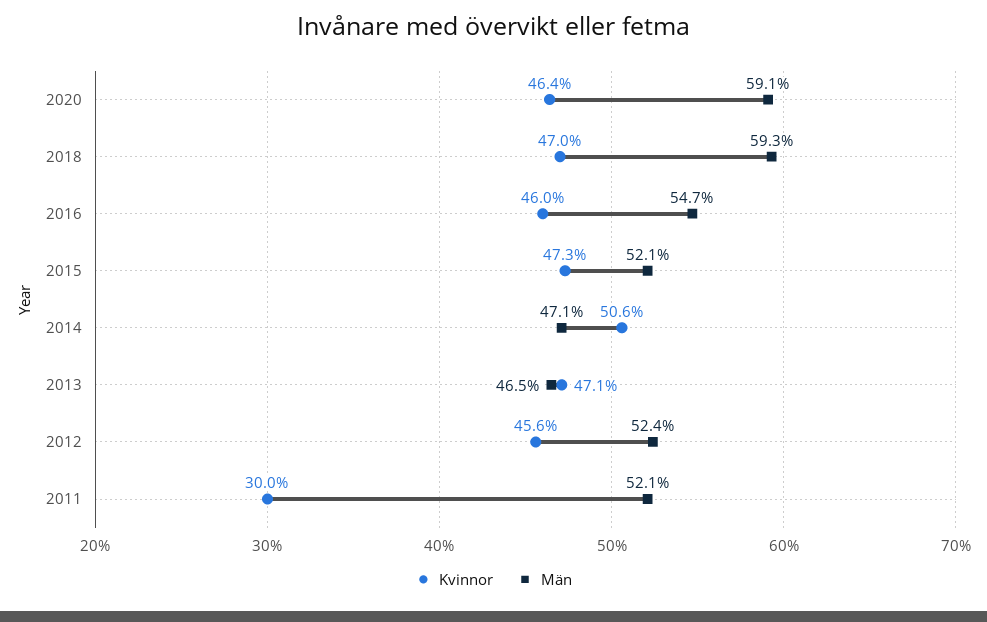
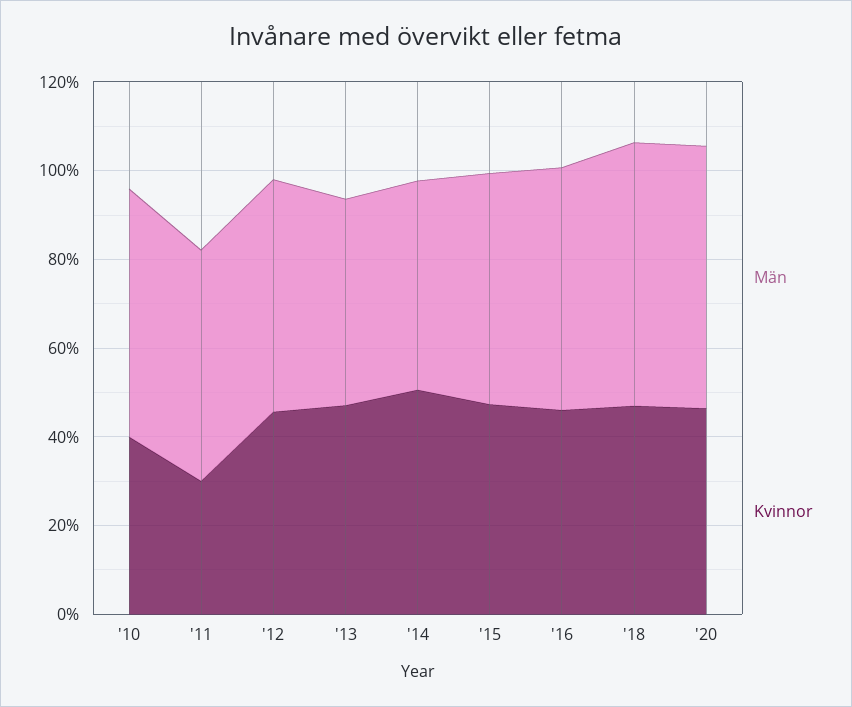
  {
    "Kvinnor": {
      "2020": 46.4,
      "2018": 47,
      "2016": 46,
      "2015": 47.3,
      "2014": 50.6,
      "2013": 47.1,
      "2012": 45.6,
-     "2011": 30
+     "2011": 30,
+     "'10": 40
    },
    "Män": {
      "2020": 59.1,
      "2018": 59.3,
      "2016": 54.7,
      "2015": 52.1,
      "2014": 47.1,
      "2013": 46.5,
      "2012": 52.4,
-     "2011": 52.1
+     "2011": 52.1,
+     "'10": 55
    }
  }

